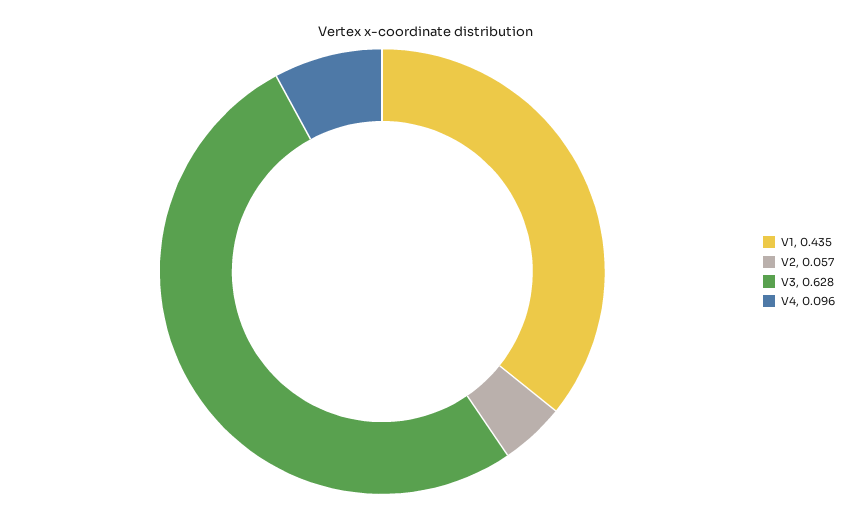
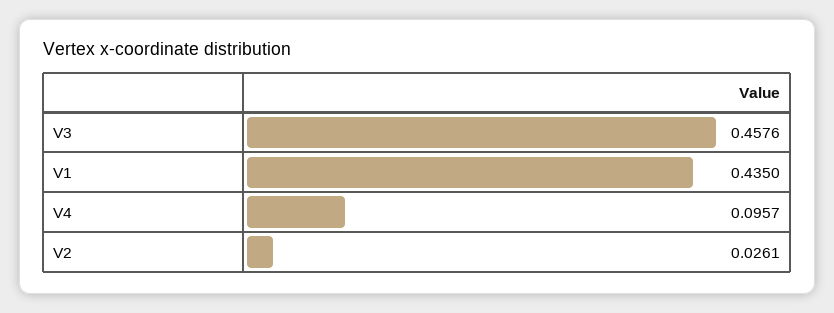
  {
    "V1": 0.435,
-   "V2": 0.057,
+   "V2": 0.0261,
-   "V3": 0.628,
+   "V3": 0.4576,
    "V4": 0.0957
  }

